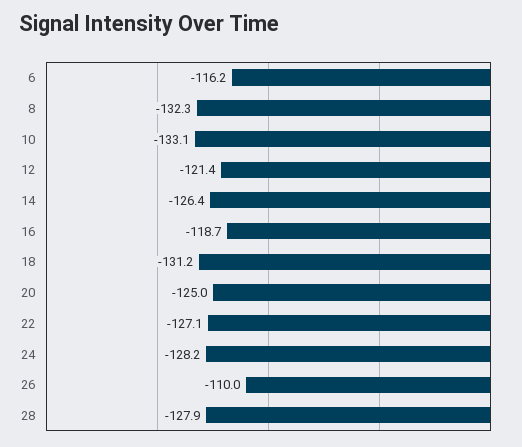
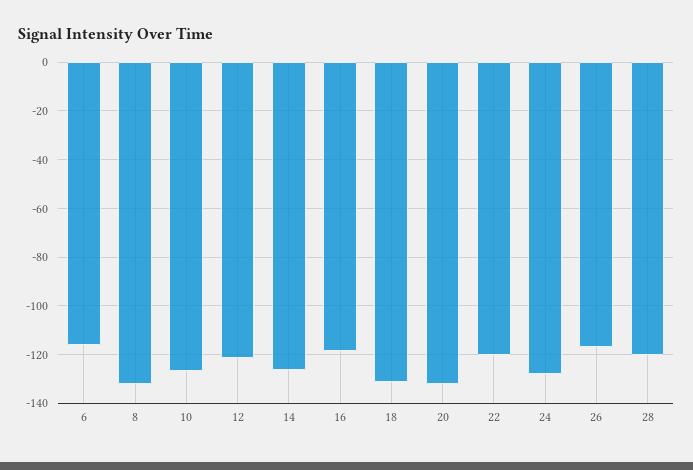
  {
    "6": -116.2,
    "8": -132.3,
-   "10": -133.1,
+   "10": -127.5,
    "12": -121.4,
    "14": -126.4,
    "16": -118.7,
    "18": -131.2,
-   "20": -125,
+   "20": -132.5,
-   "22": -127.1,
+   "22": -120,
    "24": -128.2,
-   "26": -110,
+   "26": -117.5,
-   "28": -127.9
+   "28": -120
  }

